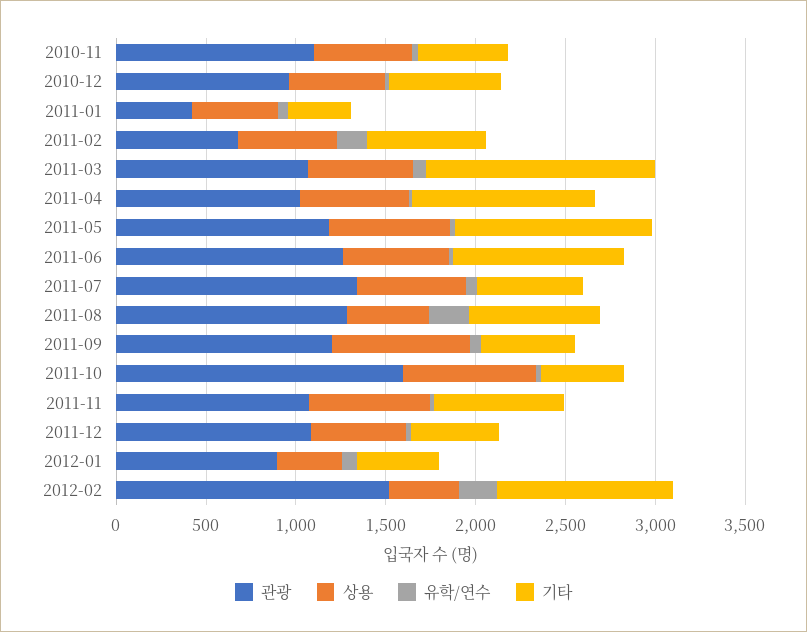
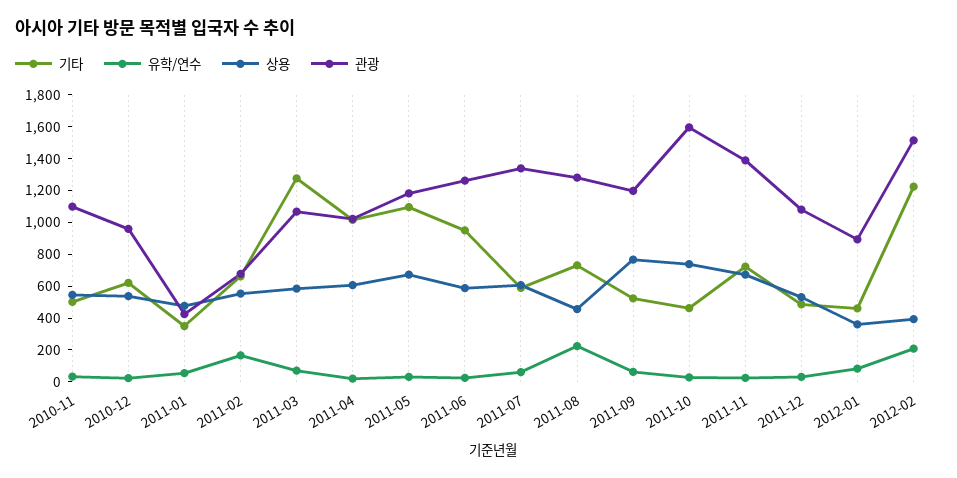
  {
    "관광": {
      "2010-11": 1100,
      "2010-12": 1000,
      "2011-01": 400,
      "2011-02": 700,
      "2011-03": 1100,
      "2011-04": 1000,
      "2011-05": 1200,
      "2011-06": 1300,
      "2011-07": 1300,
      "2011-08": 1300,
      "2011-09": 1200,
      "2011-10": 1600,
-     "2011-11": 1100,
+     "2011-11": 1400,
      "2011-12": 1100,
      "2012-01": 900,
      "2012-02": 1500
    },
    "상용": {
      "2010-11": 500,
      "2010-12": 500,
      "2011-01": 500,
      "2011-02": 600,
      "2011-03": 600,
      "2011-04": 600,
      "2011-05": 700,
      "2011-06": 600,
      "2011-07": 600,
      "2011-08": 500,
      "2011-09": 800,
      "2011-10": 700,
      "2011-11": 700,
      "2011-12": 500,
      "2012-01": 400,
      "2012-02": 400
    },
    "유학/연수": {
      "2010-11": 0,
      "2010-12": 0,
      "2011-01": 100,
      "2011-02": 200,
      "2011-03": 100,
      "2011-04": 0,
      "2011-05": 0,
      "2011-06": 0,
      "2011-07": 100,
      "2011-08": 200,
      "2011-09": 100,
      "2011-10": 0,
      "2011-11": 0,
      "2011-12": 0,
      "2012-01": 100,
      "2012-02": 200
    },
    "기타": {
      "2010-11": 500,
      "2010-12": 600,
      "2011-01": 300,
      "2011-02": 700,
      "2011-03": 1300,
      "2011-04": 1000,
      "2011-05": 1100,
      "2011-06": 1000,
      "2011-07": 600,
      "2011-08": 700,
      "2011-09": 500,
      "2011-10": 500,
      "2011-11": 700,
      "2011-12": 500,
      "2012-01": 500,
-     "2012-02": 1000
+     "2012-02": 1200
    }
  }

